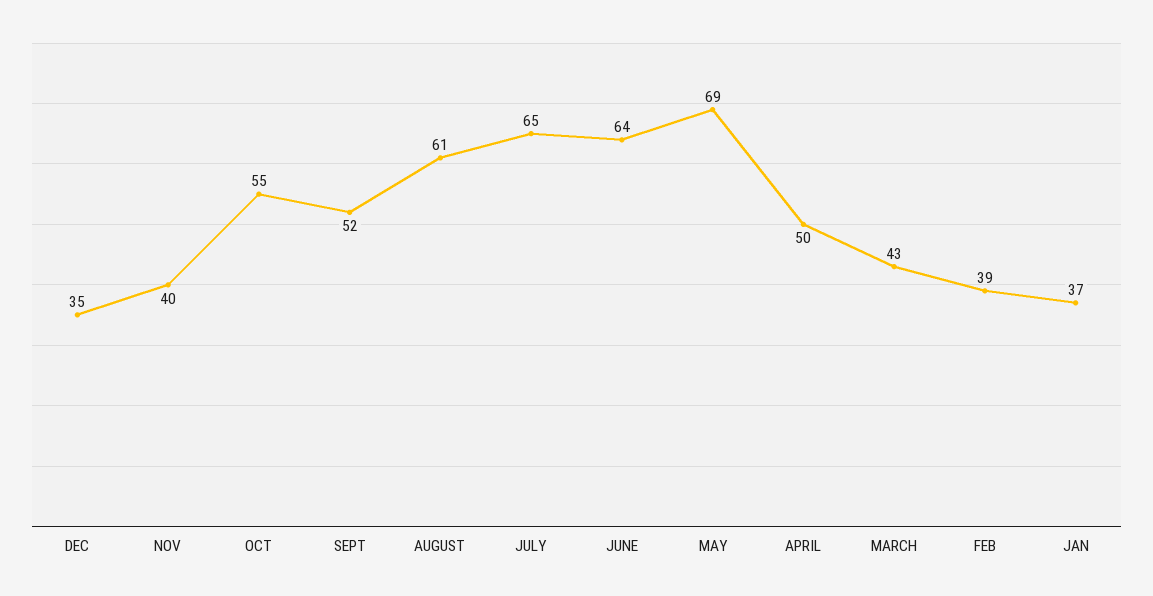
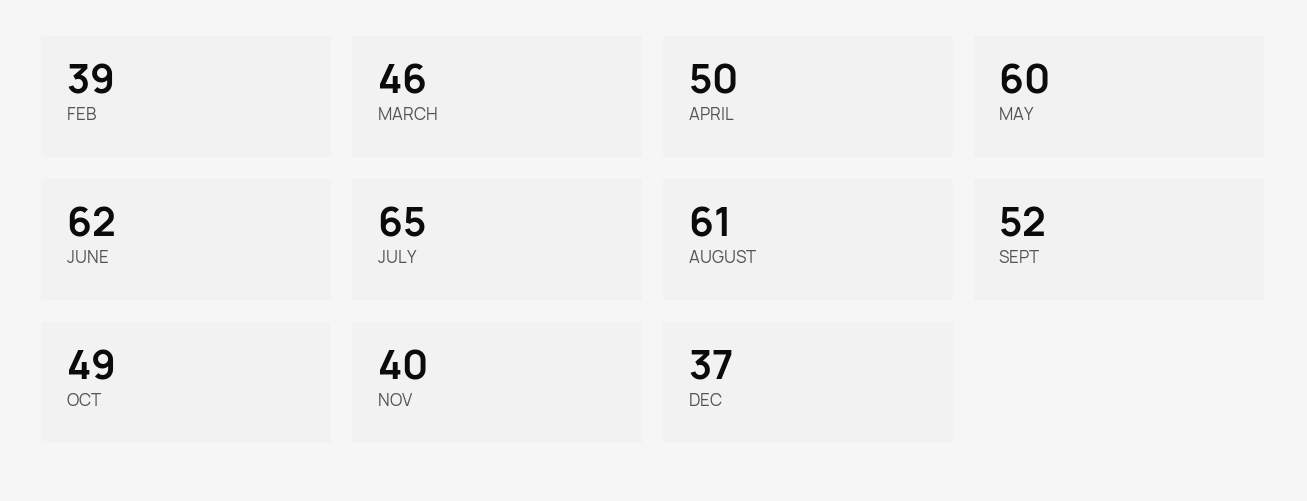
  {
-   "DEC": 35,
+   "DEC": 37,
    "NOV": 40,
-   "OCT": 55,
+   "OCT": 49,
    "SEPT": 52,
    "AUGUST": 61,
    "JULY": 65,
-   "JUNE": 64,
+   "JUNE": 62,
-   "MAY": 69,
+   "MAY": 60,
    "APRIL": 50,
-   "MARCH": 43,
+   "MARCH": 46,
-   "FEB": 39,
+   "FEB": 39
-   "JAN": 37
  }

